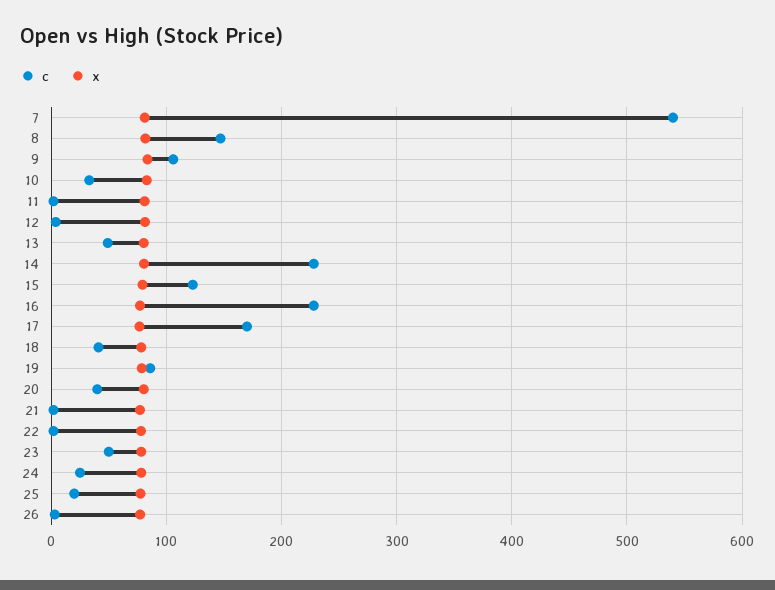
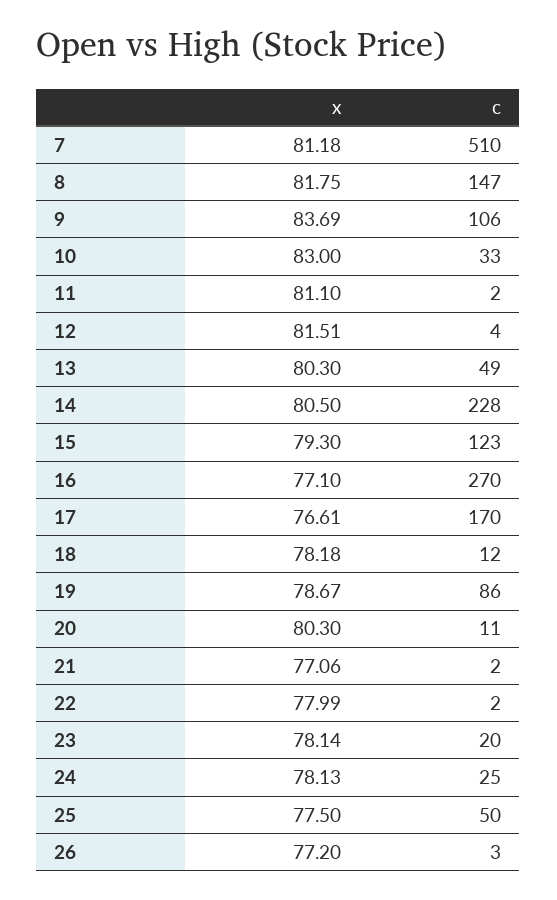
  {
    "c": {
-     "7": 540,
+     "7": 510,
      "8": 147,
      "9": 106,
      "10": 33,
      "11": 2,
      "12": 4,
      "13": 49,
      "14": 228,
      "15": 123,
-     "16": 230,
+     "16": 270,
      "17": 170,
-     "18": 40,
+     "18": 12,
      "19": 86,
-     "20": 40,
+     "20": 11,
      "21": 2,
      "22": 2,
-     "23": 50,
+     "23": 20,
      "24": 25,
-     "25": 20,
+     "25": 50,
      "26": 3
    },
    "x": {
      "7": 81.18,
      "8": 81.75,
      "9": 83.69,
      "10": 83,
      "11": 81.1,
      "12": 81.51,
      "13": 80.3,
      "14": 80.5,
      "15": 79.3,
      "16": 77.1,
      "17": 76.61,
      "18": 78.18,
      "19": 78.67,
      "20": 80.3,
      "21": 77.06,
      "22": 77.99,
      "23": 78.14,
      "24": 78.13,
      "25": 77.5,
      "26": 77.2
    }
  }

